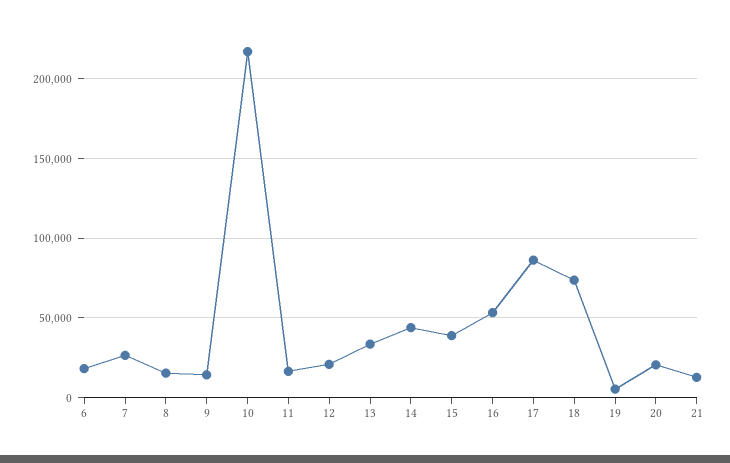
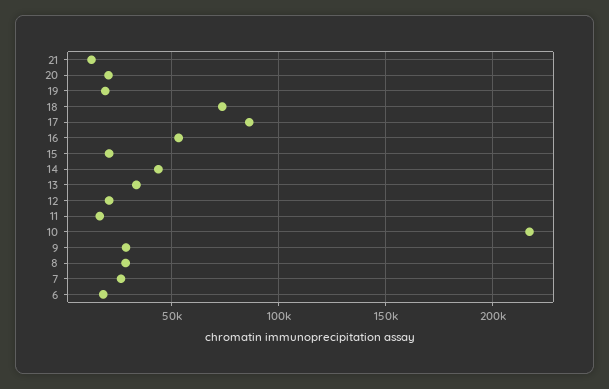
  {
    "6": 20000,
    "7": 25000,
-   "8": 15000,
+   "8": 30000,
-   "9": 15000,
+   "9": 30000,
    "10": 215000,
    "11": 15000,
    "12": 20000,
    "13": 35000,
    "14": 45000,
-   "15": 40000,
+   "15": 20000,
    "16": 55000,
    "17": 85000,
    "18": 75000,
-   "19": 5000,
+   "19": 20000,
    "20": 20000,
    "21": 15000
  }

